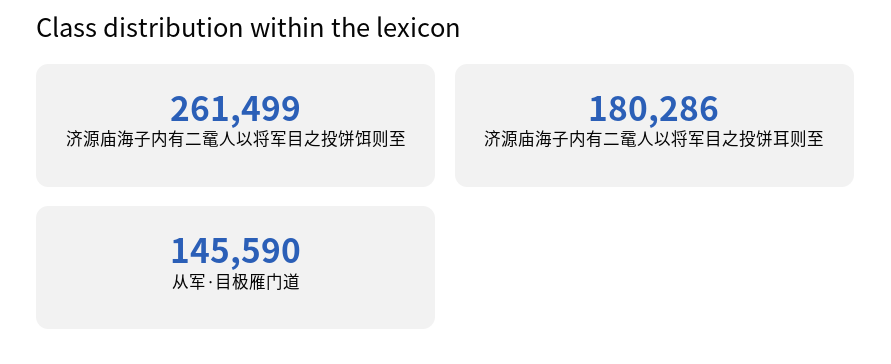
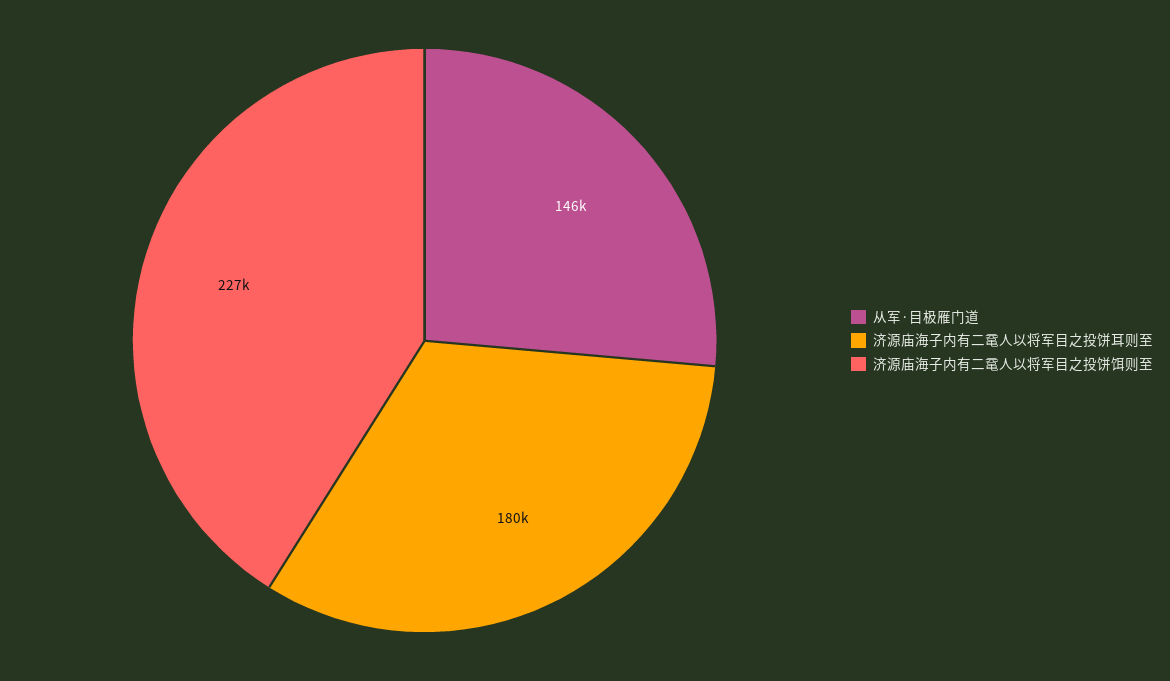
  {
-   "济源庙海子内有二鼋人以将军目之投饼饵则至": 261499,
+   "济源庙海子内有二鼋人以将军目之投饼饵则至": 227000,
    "济源庙海子内有二鼋人以将军目之投饼耳则至": 180286,
    "从军·目极雁门道": 145590
  }

